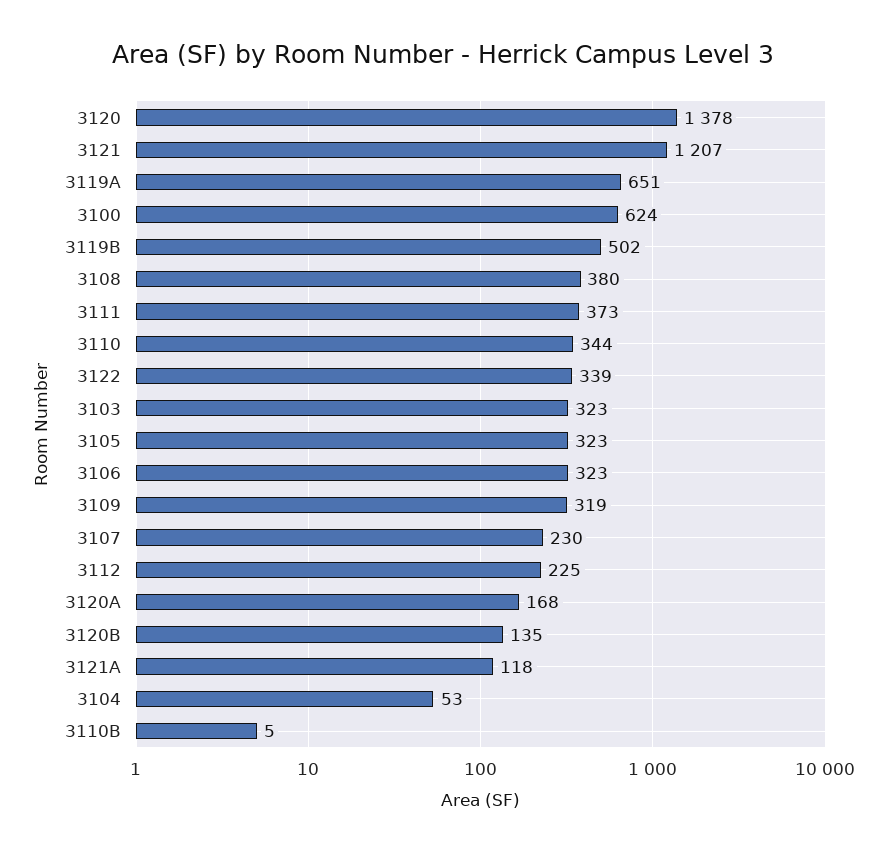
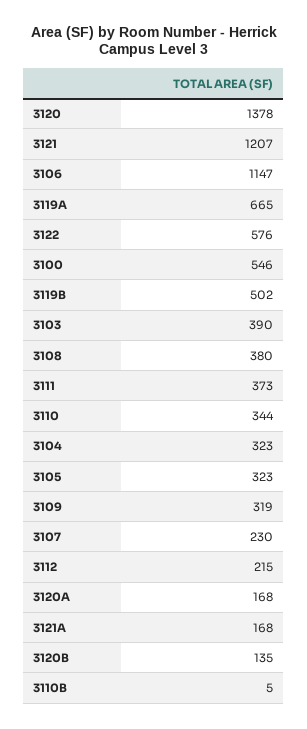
  {
    "3120": 1378,
    "3121": 1207,
-   "3119A": 651,
+   "3119A": 665,
-   "3100": 624,
+   "3100": 546,
    "3119B": 502,
    "3108": 380,
    "3111": 373,
    "3110": 344,
-   "3122": 339,
+   "3122": 576,
-   "3103": 323,
+   "3103": 390,
    "3105": 323,
-   "3106": 323,
+   "3106": 1147,
    "3109": 319,
    "3107": 230,
-   "3112": 225,
+   "3112": 215,
    "3120A": 168,
    "3120B": 135,
-   "3121A": 118,
+   "3121A": 168,
-   "3104": 53,
+   "3104": 323,
    "3110B": 5
  }

